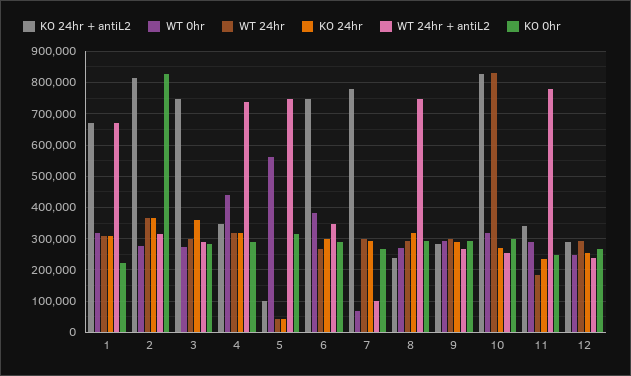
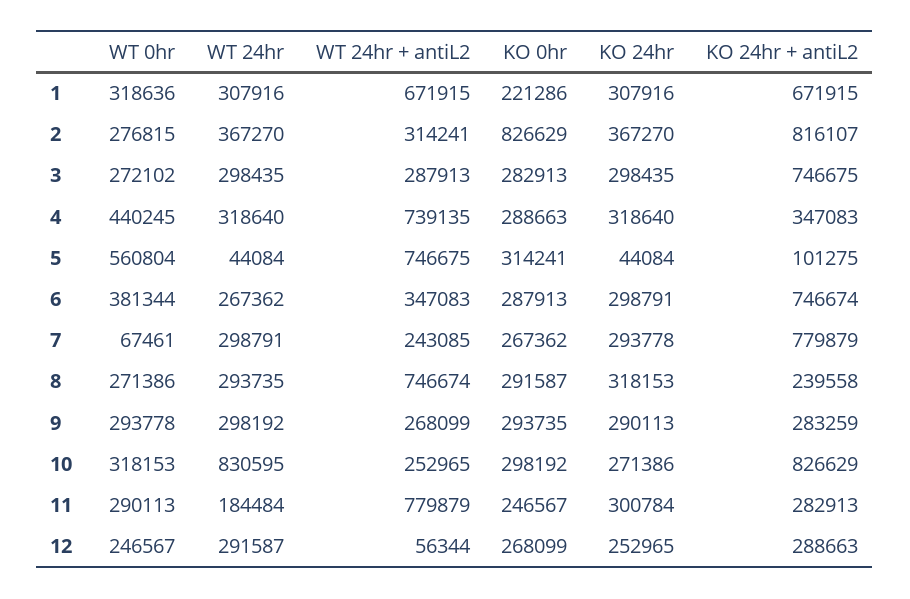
  {
    "KO 24hr + antiL2": {
      "1": 671915,
      "2": 816107,
      "3": 746675,
      "4": 347083,
      "5": 101275,
      "6": 746674,
      "7": 779879,
      "8": 239558,
      "9": 283259,
      "10": 826629,
-     "11": 340000,
+     "11": 282913,
      "12": 288663
    },
    "WT 0hr": {
      "1": 318636,
      "2": 276815,
      "3": 272102,
      "4": 440245,
      "5": 560804,
      "6": 381344,
      "7": 67461,
      "8": 271386,
      "9": 293778,
      "10": 318153,
      "11": 290113,
      "12": 246567
    },
    "WT 24hr": {
      "1": 307916,
      "2": 367270,
      "3": 298435,
      "4": 318640,
      "5": 44084,
      "6": 267362,
      "7": 298791,
      "8": 293735,
      "9": 298192,
      "10": 830595,
      "11": 184484,
      "12": 291587
    },
    "KO 24hr": {
      "1": 307916,
      "2": 367270,
-     "3": 360000,
+     "3": 298435,
      "4": 318640,
      "5": 44084,
      "6": 298791,
      "7": 293778,
      "8": 318153,
      "9": 290113,
      "10": 271386,
-     "11": 240000,
+     "11": 300784,
      "12": 252965
    },
    "WT 24hr + antiL2": {
      "1": 671915,
      "2": 314241,
      "3": 287913,
      "4": 739135,
      "5": 746675,
      "6": 347083,
-     "7": 100000,
+     "7": 243085,
      "8": 746674,
      "9": 268099,
      "10": 252965,
      "11": 779879,
-     "12": 240000
+     "12": 56344
    },
    "KO 0hr": {
      "1": 221286,
      "2": 826629,
      "3": 282913,
      "4": 288663,
      "5": 314241,
      "6": 287913,
      "7": 267362,
      "8": 291587,
      "9": 293735,
      "10": 298192,
      "11": 246567,
      "12": 268099
    }
  }

